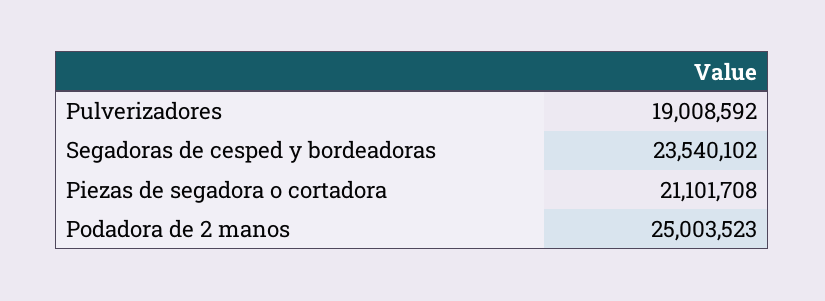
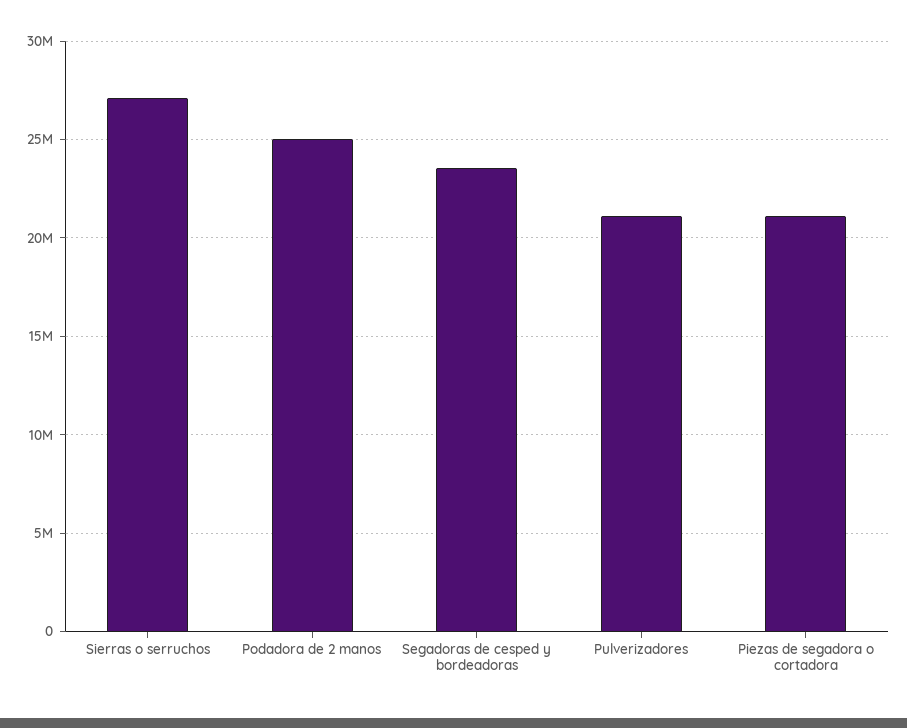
  {
-   "Pulverizadores": 19008592,
+   "Pulverizadores": 21000000,
    "Segadoras de cesped y bordeadoras": 23540102,
    "Piezas de segadora o cortadora": 21101708,
-   "Podadora de 2 manos": 25003523
+   "Podadora de 2 manos": 25003523,
+   "Sierras o serruchos": 27000000
  }

